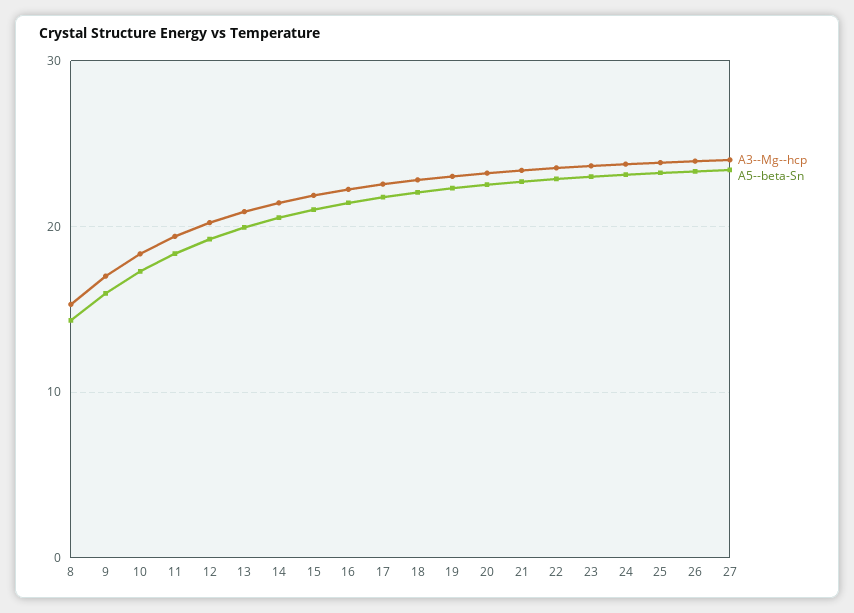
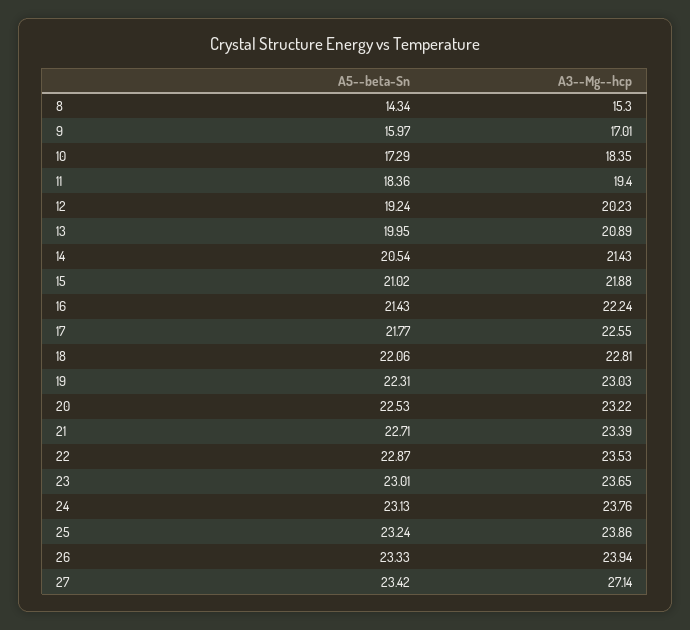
  {
    "A3--Mg--hcp": {
      "8": 15.3,
      "9": 17.01,
      "10": 18.35,
      "11": 19.4,
      "12": 20.23,
      "13": 20.89,
      "14": 21.43,
      "15": 21.88,
      "16": 22.24,
      "17": 22.55,
      "18": 22.81,
      "19": 23.03,
      "20": 23.22,
      "21": 23.39,
      "22": 23.53,
      "23": 23.65,
      "24": 23.76,
      "25": 23.86,
      "26": 23.94,
-     "27": 24
+     "27": 27.14
    },
    "A5--beta-Sn": {
      "8": 14.34,
      "9": 15.97,
      "10": 17.29,
      "11": 18.36,
      "12": 19.24,
      "13": 19.95,
      "14": 20.54,
      "15": 21.02,
      "16": 21.43,
      "17": 21.77,
      "18": 22.06,
      "19": 22.31,
      "20": 22.53,
      "21": 22.71,
      "22": 22.87,
      "23": 23.01,
      "24": 23.13,
      "25": 23.24,
      "26": 23.33,
      "27": 23.42
    }
  }

